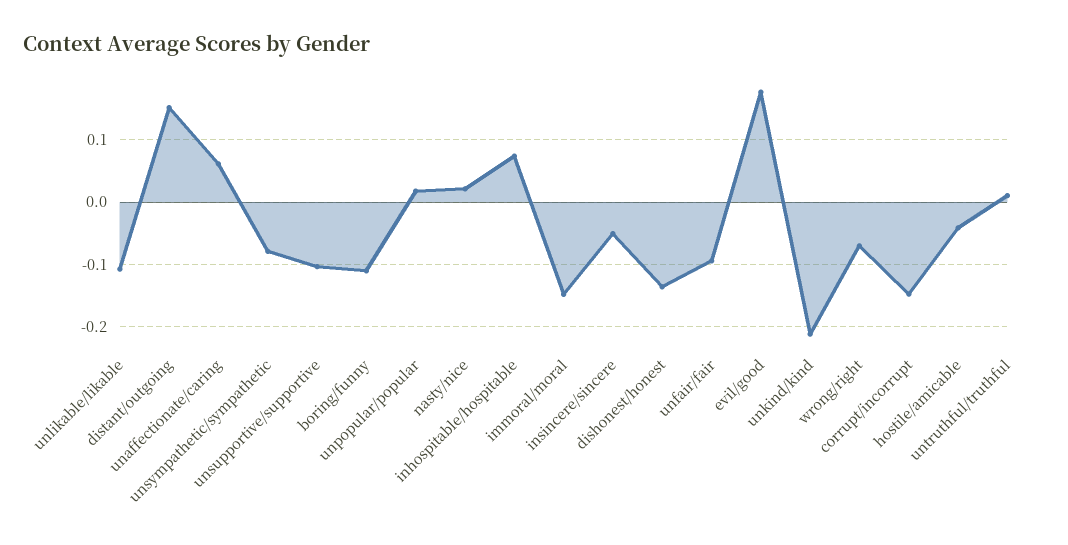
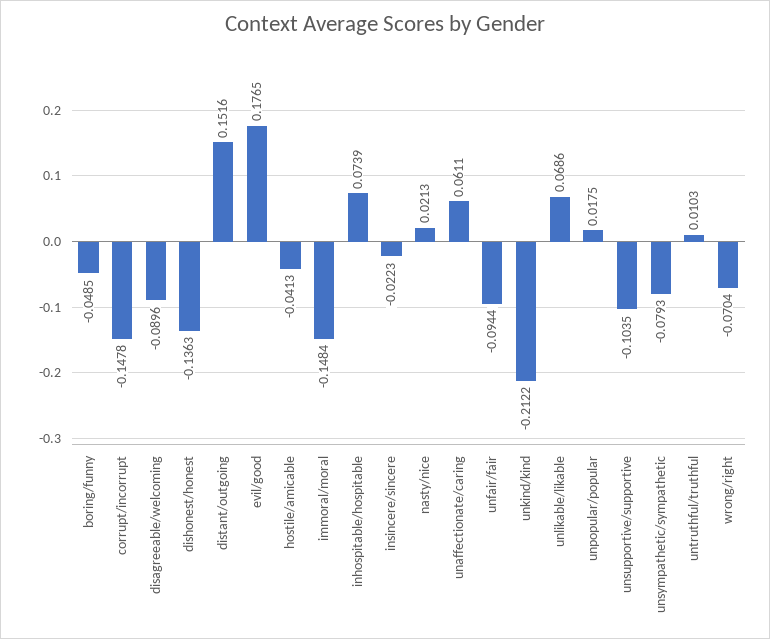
  {
-   "unlikable/likable": -0.11,
+   "unlikable/likable": 0.0686,
    "distant/outgoing": 0.1516,
    "unaffectionate/caring": 0.0611,
    "unsympathetic/sympathetic": -0.0793,
    "unsupportive/supportive": -0.1035,
-   "boring/funny": -0.11,
+   "boring/funny": -0.0485,
    "unpopular/popular": 0.0175,
    "nasty/nice": 0.0213,
    "inhospitable/hospitable": 0.0739,
    "immoral/moral": -0.1484,
-   "insincere/sincere": -0.05,
+   "insincere/sincere": -0.0223,
    "dishonest/honest": -0.1363,
    "unfair/fair": -0.0944,
    "evil/good": 0.1765,
    "unkind/kind": -0.2122,
    "wrong/right": -0.0704,
    "corrupt/incorrupt": -0.1478,
    "hostile/amicable": -0.0413,
-   "untruthful/truthful": 0.0103
+   "untruthful/truthful": 0.0103,
+   "disagreeable/welcoming": -0.0896
  }

